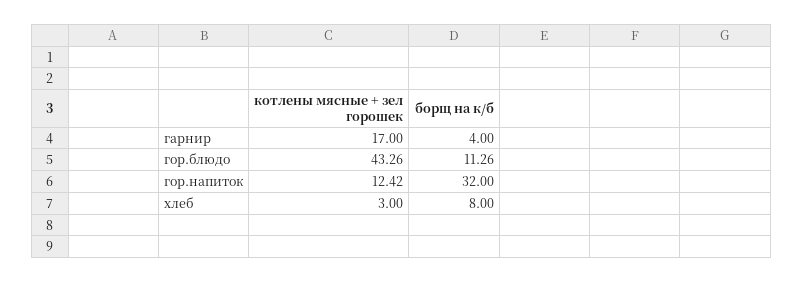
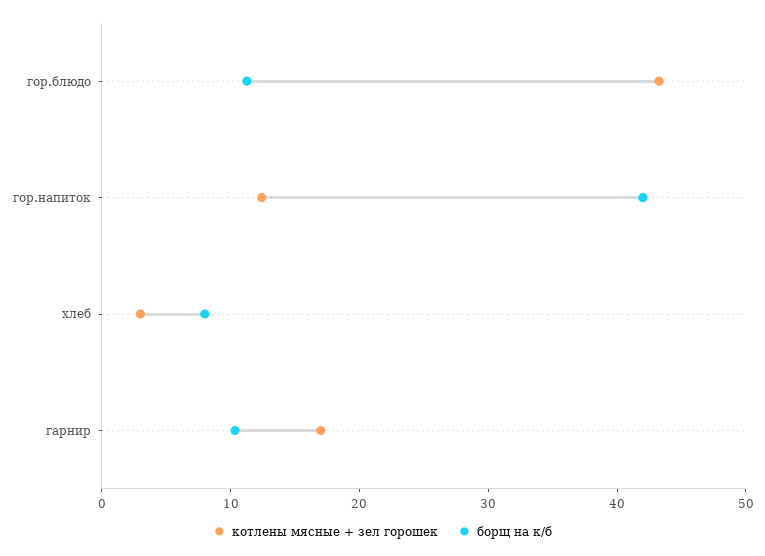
  {
    "котлены мясные + зел горошек": {
      "гарнир": 17,
      "гор.блюдо": 43.26,
      "гор.напиток": 12.42,
      "хлеб": 3
    },
    "борщ на к/б": {
-     "гарнир": 4,
+     "гарнир": 10,
      "гор.блюдо": 11.26,
-     "гор.напиток": 32,
+     "гор.напиток": 42,
      "хлеб": 8
    }
  }

